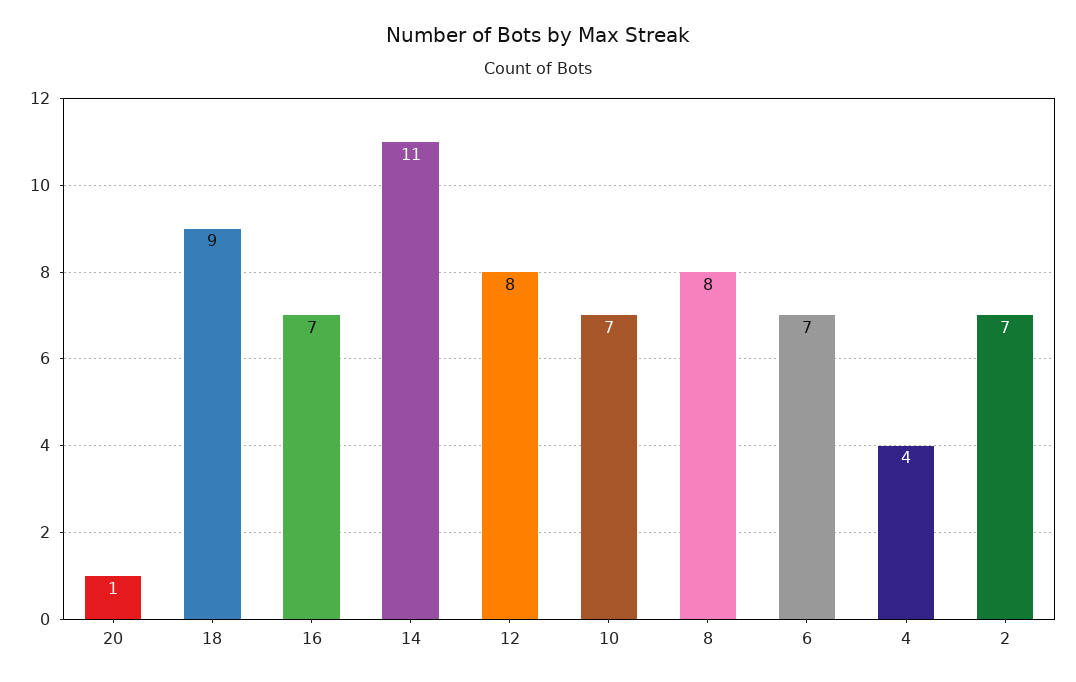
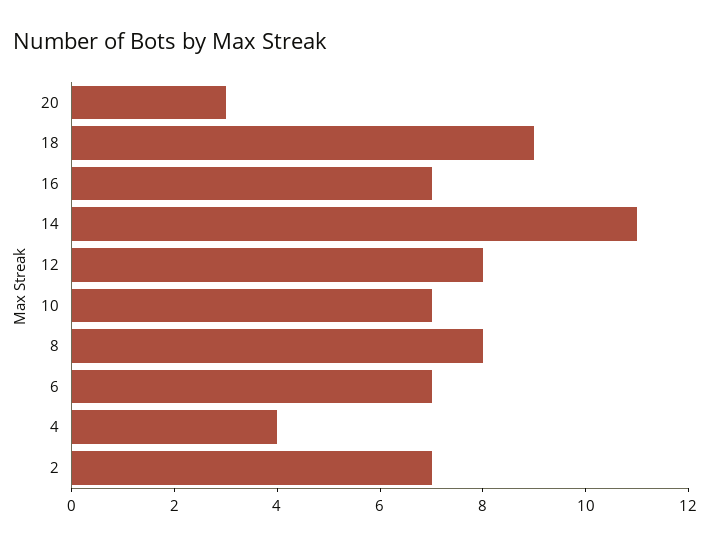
  {
-   "20": 1,
+   "20": 3,
    "18": 9,
    "16": 7,
    "14": 11,
    "12": 8,
    "10": 7,
    "8": 8,
    "6": 7,
    "4": 4,
    "2": 7
  }

